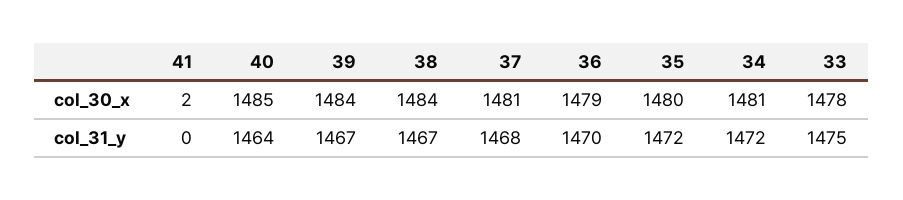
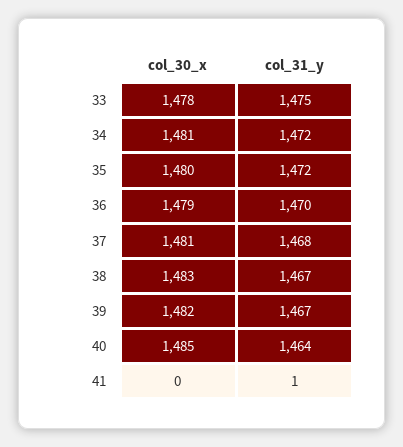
  {
    "41": {
-     "col_30_x": 2,
+     "col_30_x": 0,
-     "col_31_y": 0
+     "col_31_y": 1
    },
    "40": {
      "col_30_x": 1485,
      "col_31_y": 1464
    },
    "39": {
-     "col_30_x": 1484,
+     "col_30_x": 1482,
      "col_31_y": 1467
    },
    "38": {
-     "col_30_x": 1484,
+     "col_30_x": 1483,
      "col_31_y": 1467
    },
    "37": {
      "col_30_x": 1481,
      "col_31_y": 1468
    },
    "36": {
      "col_30_x": 1479,
      "col_31_y": 1470
    },
    "35": {
      "col_30_x": 1480,
      "col_31_y": 1472
    },
    "34": {
      "col_30_x": 1481,
      "col_31_y": 1472
    },
    "33": {
      "col_30_x": 1478,
      "col_31_y": 1475
    }
  }

